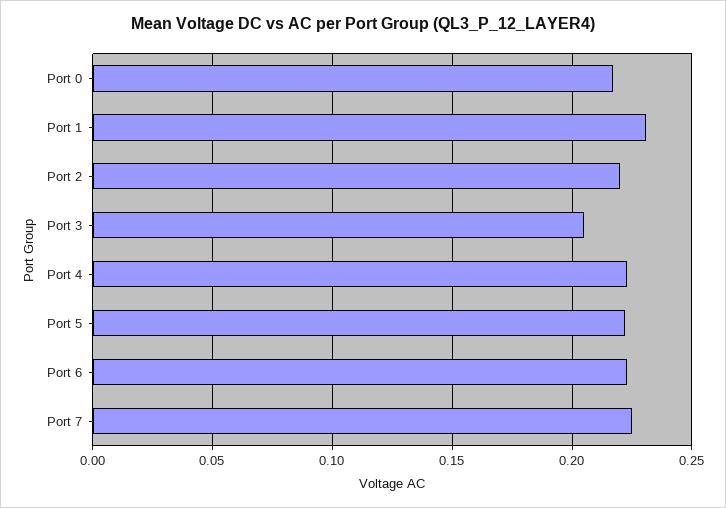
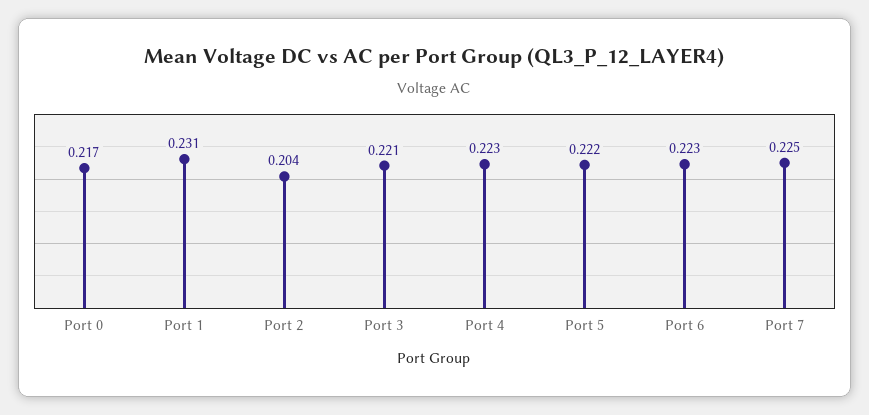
  {
    "Port 0": 0.217,
    "Port 1": 0.231,
-   "Port 2": 0.22,
+   "Port 2": 0.204,
-   "Port 3": 0.205,
+   "Port 3": 0.221,
    "Port 4": 0.223,
    "Port 5": 0.222,
    "Port 6": 0.223,
    "Port 7": 0.225
  }

